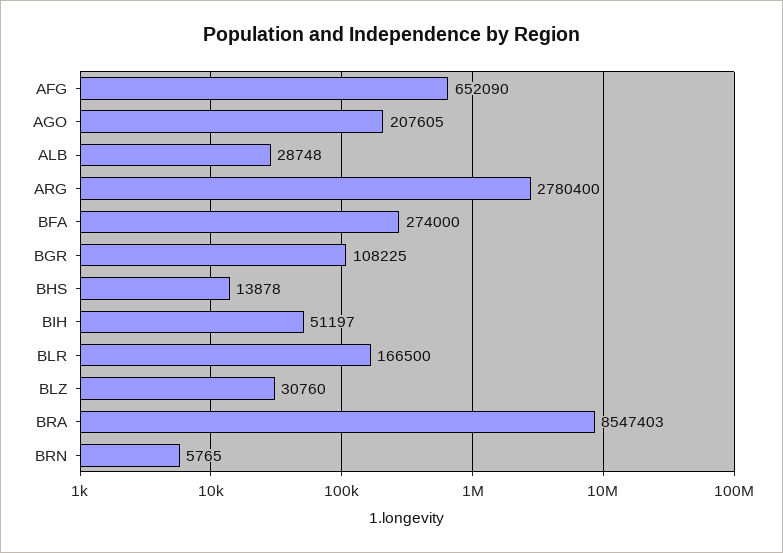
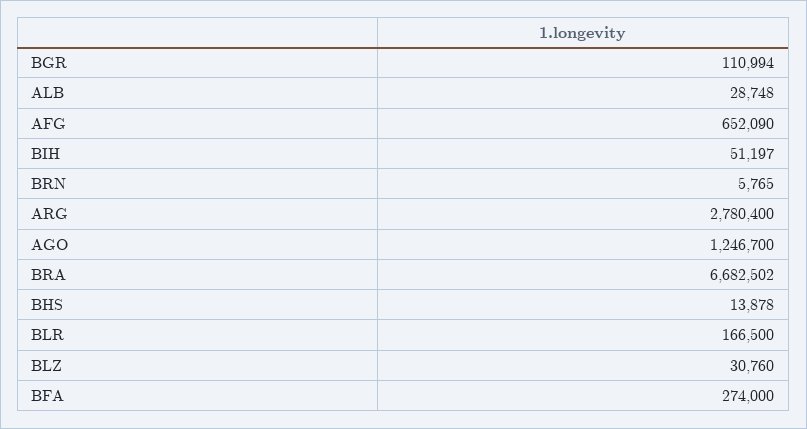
  {
    "AFG": 652090,
-   "AGO": 207605,
+   "AGO": 1246700,
    "ALB": 28748,
    "ARG": 2780400,
    "BFA": 274000,
-   "BGR": 108225,
+   "BGR": 110994,
    "BHS": 13878,
    "BIH": 51197,
    "BLR": 166500,
    "BLZ": 30760,
-   "BRA": 8547403,
+   "BRA": 6682502,
    "BRN": 5765
  }

